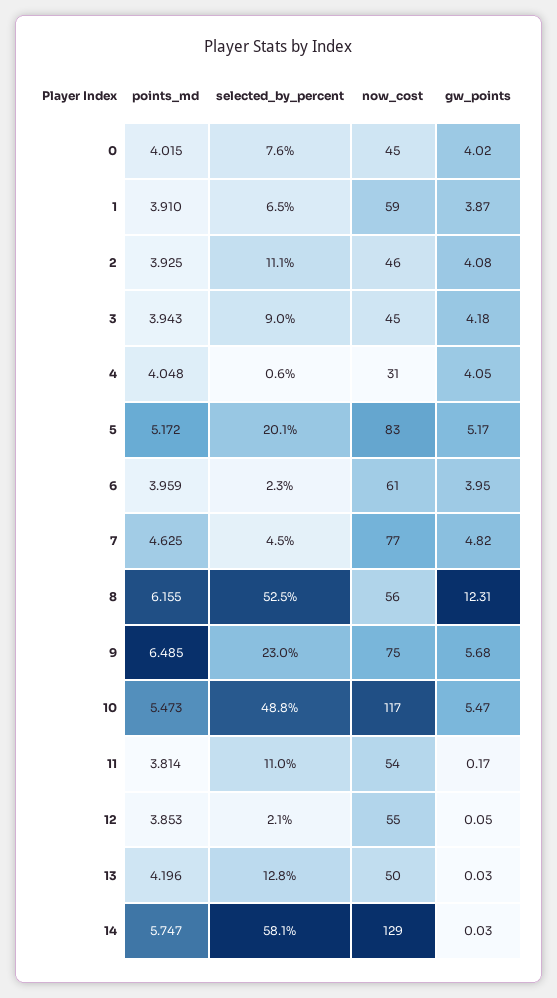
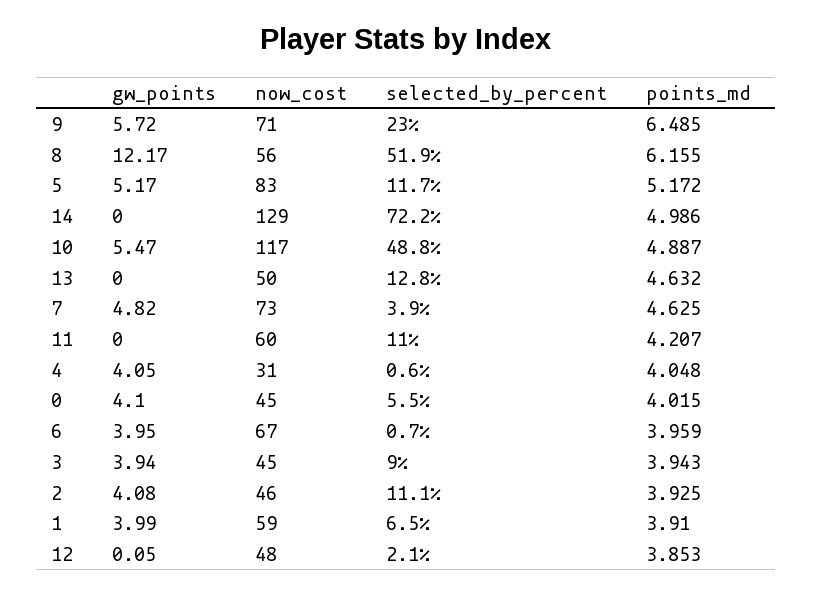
  {
    "points_md": {
      "0": 4.015,
      "1": 3.91,
      "2": 3.925,
      "3": 3.943,
      "4": 4.048,
      "5": 5.172,
      "6": 3.959,
      "7": 4.625,
      "8": 6.155,
      "9": 6.485,
-     "10": 5.473,
+     "10": 4.887,
-     "11": 3.814,
+     "11": 4.207,
      "12": 3.853,
-     "13": 4.196,
+     "13": 4.632,
-     "14": 5.747
+     "14": 4.986
    },
    "selected_by_percent": {
-     "0": 7.6,
+     "0": 5.5,
      "1": 6.5,
      "2": 11.1,
      "3": 9,
      "4": 0.6,
-     "5": 20.1,
+     "5": 11.7,
-     "6": 2.3,
+     "6": 0.7,
-     "7": 4.5,
+     "7": 3.9,
-     "8": 52.5,
+     "8": 51.9,
      "9": 23,
      "10": 48.8,
      "11": 11,
      "12": 2.1,
      "13": 12.8,
-     "14": 58.1
+     "14": 72.2
    },
    "now_cost": {
      "0": 45,
      "1": 59,
      "2": 46,
      "3": 45,
      "4": 31,
      "5": 83,
-     "6": 61,
+     "6": 67,
-     "7": 77,
+     "7": 73,
      "8": 56,
-     "9": 75,
+     "9": 71,
      "10": 117,
-     "11": 54,
+     "11": 60,
-     "12": 55,
+     "12": 48,
      "13": 50,
      "14": 129
    },
    "gw_points": {
-     "0": 4.02,
+     "0": 4.1,
-     "1": 3.87,
+     "1": 3.99,
      "2": 4.08,
-     "3": 4.18,
+     "3": 3.94,
      "4": 4.05,
      "5": 5.17,
      "6": 3.95,
      "7": 4.82,
-     "8": 12.31,
+     "8": 12.17,
-     "9": 5.68,
+     "9": 5.72,
      "10": 5.47,
-     "11": 0.17,
+     "11": 0,
      "12": 0.05,
-     "13": 0.03,
+     "13": 0,
-     "14": 0.03
+     "14": 0
    }
  }

